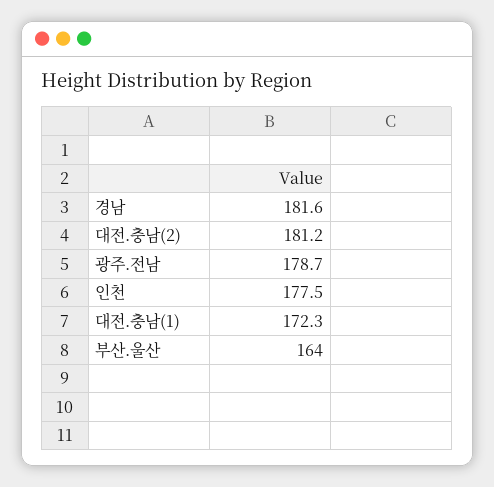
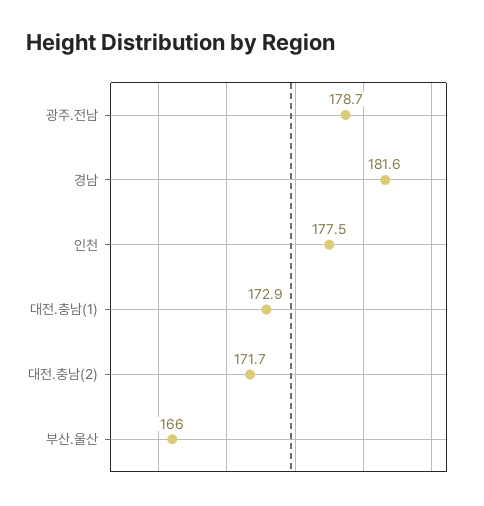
  {
    "경남": 181.6,
-   "대전.충남(2)": 181.2,
+   "대전.충남(2)": 171.7,
    "광주.전남": 178.7,
    "인천": 177.5,
-   "대전.충남(1)": 172.3,
+   "대전.충남(1)": 172.9,
-   "부산.울산": 164
+   "부산.울산": 166
  }

